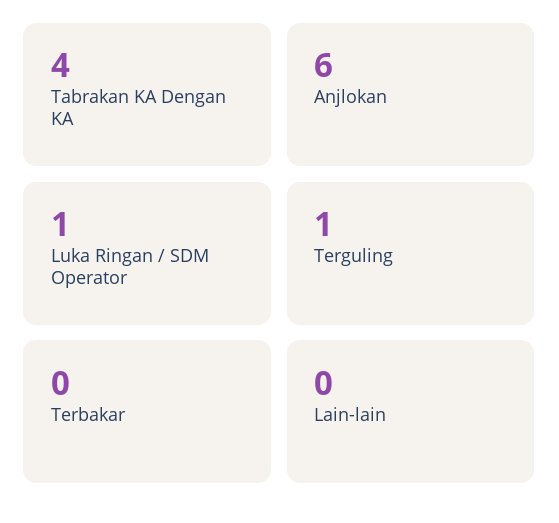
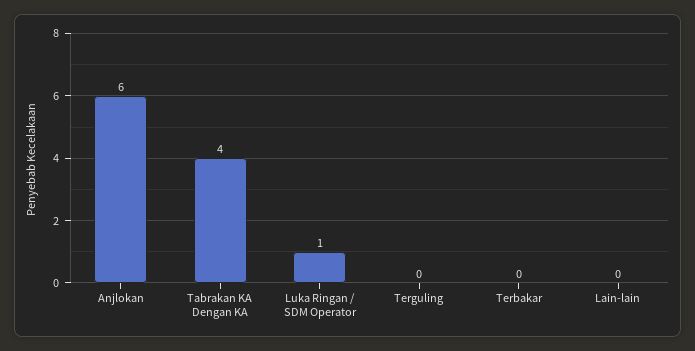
  {
    "Tabrakan KA Dengan KA": 4,
    "Anjlokan": 6,
    "Luka Ringan / SDM Operator": 1,
-   "Terguling": 1,
+   "Terguling": 0,
    "Terbakar": 0,
    "Lain-lain": 0
  }

